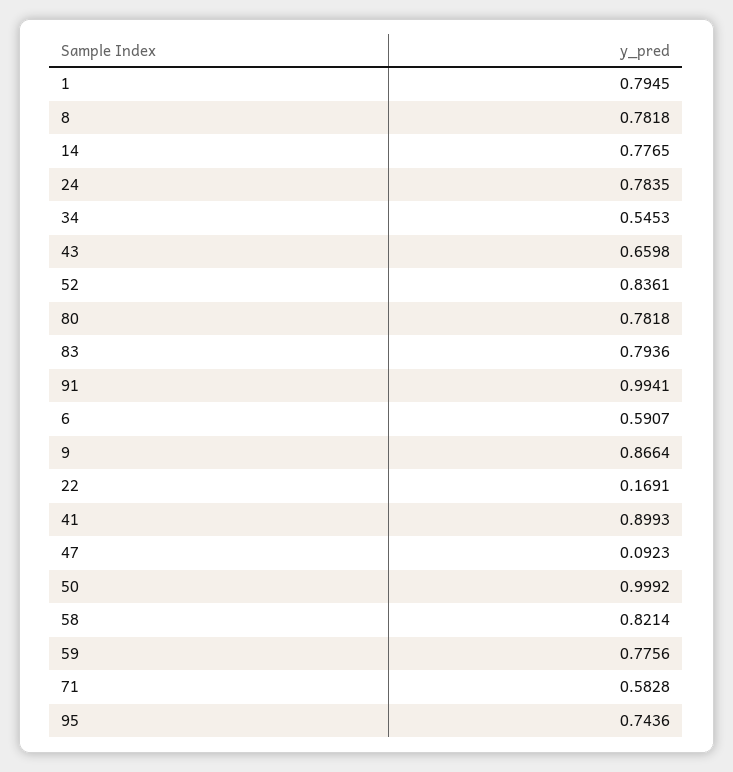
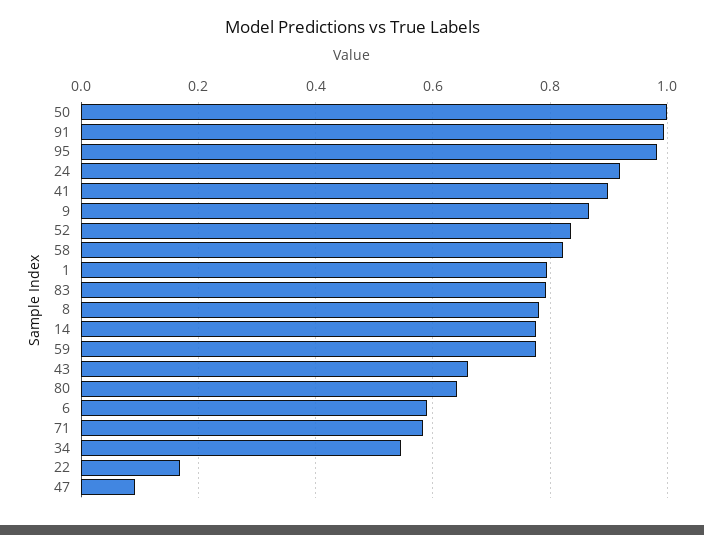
  {
    "1": 0.7945,
    "8": 0.7818,
    "14": 0.7765,
-   "24": 0.7835,
+   "24": 0.92,
    "34": 0.5453,
    "43": 0.6598,
    "52": 0.8361,
-   "80": 0.7818,
+   "80": 0.64,
    "83": 0.7936,
    "91": 0.9941,
    "6": 0.5907,
    "9": 0.8664,
    "22": 0.1691,
    "41": 0.8993,
    "47": 0.0923,
    "50": 0.9992,
    "58": 0.8214,
    "59": 0.7756,
    "71": 0.5828,
-   "95": 0.7436
+   "95": 0.98
  }

